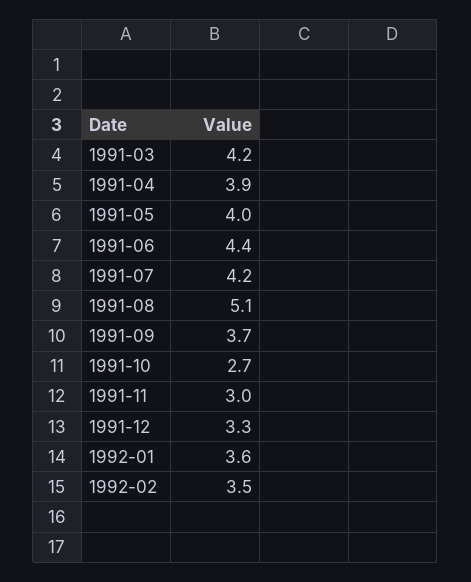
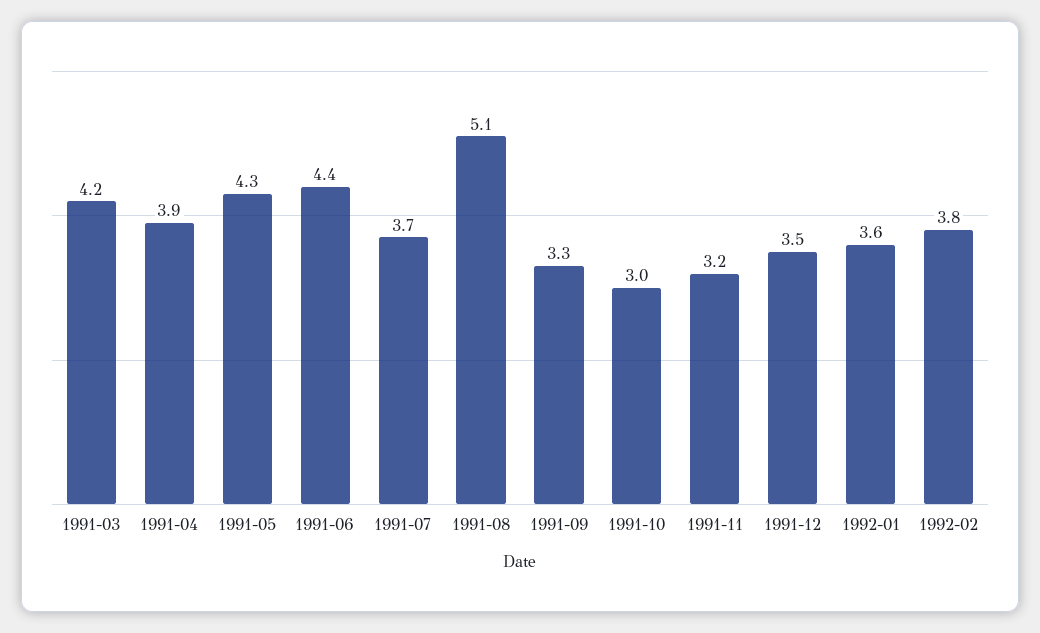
  {
    "1991-03": 4.2,
    "1991-04": 3.9,
-   "1991-05": 4,
+   "1991-05": 4.3,
    "1991-06": 4.4,
-   "1991-07": 4.2,
+   "1991-07": 3.7,
    "1991-08": 5.1,
-   "1991-09": 3.7,
+   "1991-09": 3.3,
-   "1991-10": 2.7,
+   "1991-10": 3,
-   "1991-11": 3,
+   "1991-11": 3.2,
-   "1991-12": 3.3,
+   "1991-12": 3.5,
    "1992-01": 3.6,
-   "1992-02": 3.5
+   "1992-02": 3.8
  }

